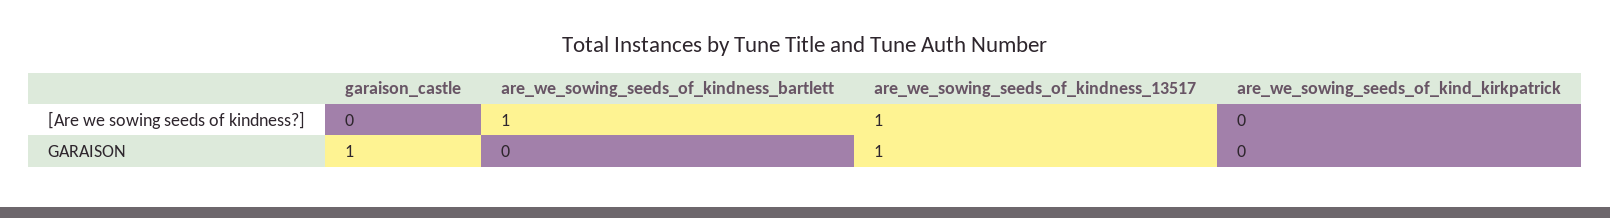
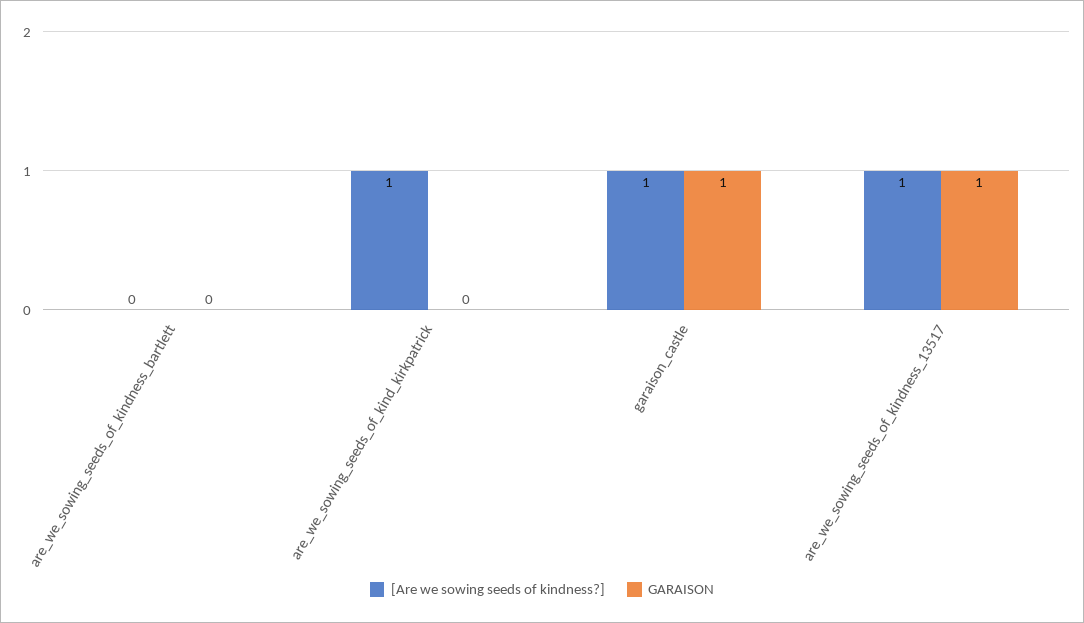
  {
    "[Are we sowing seeds of kindness?]": {
-     "garaison_castle": 0,
+     "garaison_castle": 1,
-     "are_we_sowing_seeds_of_kindness_bartlett": 1,
+     "are_we_sowing_seeds_of_kindness_bartlett": 0,
      "are_we_sowing_seeds_of_kindness_13517": 1,
-     "are_we_sowing_seeds_of_kind_kirkpatrick": 0
+     "are_we_sowing_seeds_of_kind_kirkpatrick": 1
    },
    "GARAISON": {
      "garaison_castle": 1,
      "are_we_sowing_seeds_of_kindness_bartlett": 0,
      "are_we_sowing_seeds_of_kindness_13517": 1,
      "are_we_sowing_seeds_of_kind_kirkpatrick": 0
    }
  }

